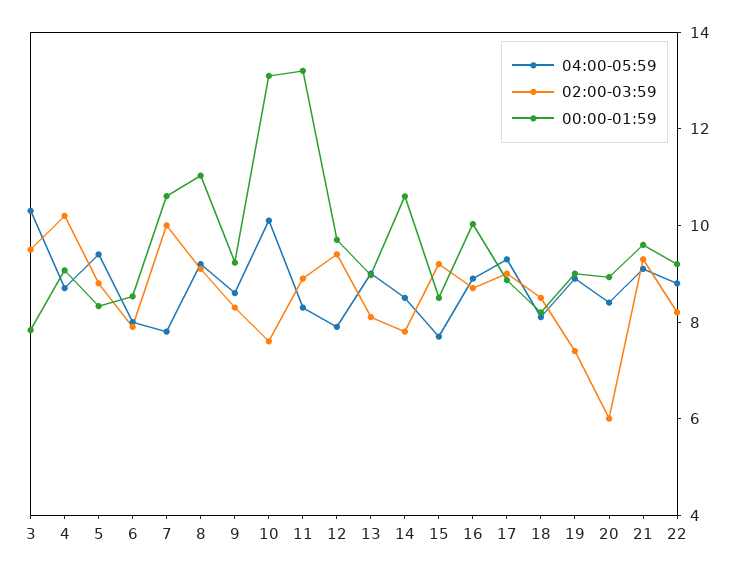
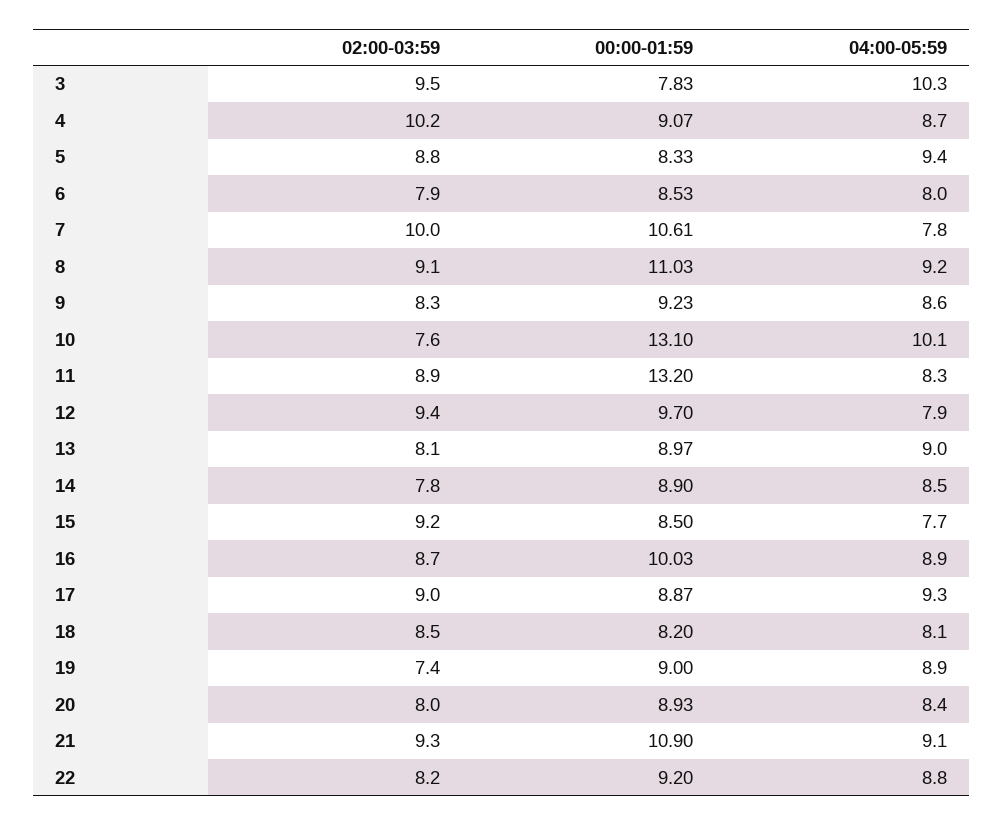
  {
    "04:00-05:59": {
      "3": 10.3,
      "4": 8.7,
      "5": 9.4,
      "6": 8,
      "7": 7.8,
      "8": 9.2,
      "9": 8.6,
      "10": 10.1,
      "11": 8.3,
      "12": 7.9,
      "13": 9,
      "14": 8.5,
      "15": 7.7,
      "16": 8.9,
      "17": 9.3,
      "18": 8.1,
      "19": 8.9,
      "20": 8.4,
      "21": 9.1,
      "22": 8.8
    },
    "02:00-03:59": {
      "3": 9.5,
      "4": 10.2,
      "5": 8.8,
      "6": 7.9,
      "7": 10,
      "8": 9.1,
      "9": 8.3,
      "10": 7.6,
      "11": 8.9,
      "12": 9.4,
      "13": 8.1,
      "14": 7.8,
      "15": 9.2,
      "16": 8.7,
      "17": 9,
      "18": 8.5,
      "19": 7.4,
-     "20": 6,
+     "20": 8,
      "21": 9.3,
      "22": 8.2
    },
    "00:00-01:59": {
      "3": 7.83,
      "4": 9.07,
      "5": 8.33,
      "6": 8.53,
      "7": 10.61,
      "8": 11.03,
      "9": 9.23,
      "10": 13.1,
      "11": 13.2,
      "12": 9.7,
      "13": 8.97,
-     "14": 10.5,
+     "14": 8.9,
      "15": 8.5,
      "16": 10.03,
      "17": 8.87,
      "18": 8.2,
      "19": 9,
      "20": 8.93,
-     "21": 9.5,
+     "21": 10.9,
      "22": 9.2
    }
  }

